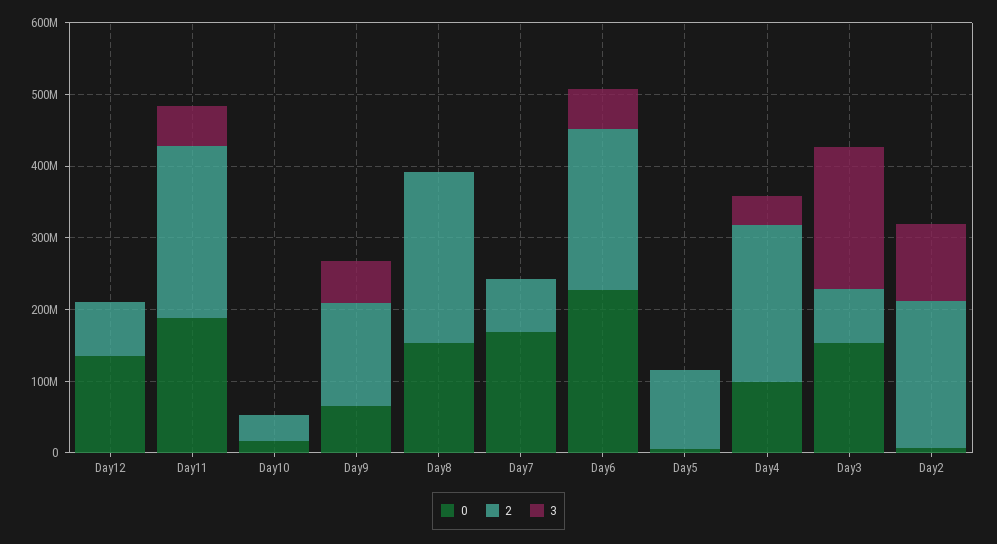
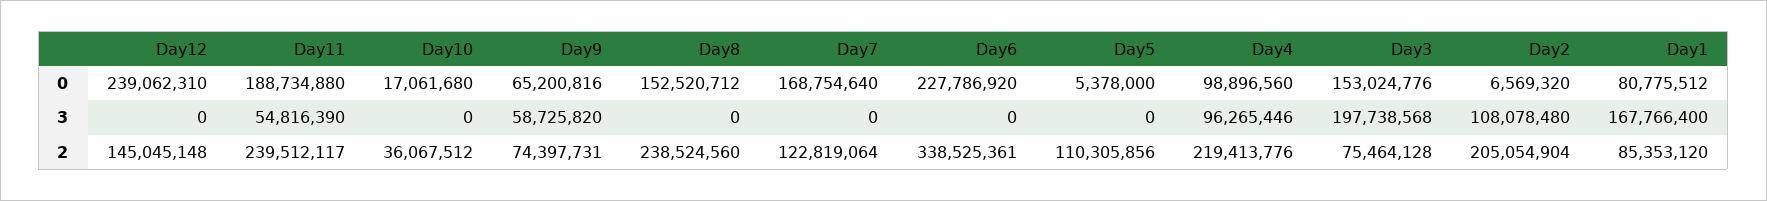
  {
    "0": {
-     "Day12": 140000000,
+     "Day12": 239062310,
      "Day11": 188734880,
      "Day10": 17061680,
      "Day9": 65200816,
      "Day8": 152520712,
      "Day7": 168754640,
      "Day6": 227786920,
      "Day5": 5378000,
      "Day4": 98896560,
      "Day3": 153024776,
-     "Day2": 6569320
+     "Day2": 6569320,
+     "Day1": 80775512
    },
    "2": {
-     "Day12": 80000000,
+     "Day12": 145045148,
      "Day11": 239512117,
      "Day10": 36067512,
-     "Day9": 140000000,
+     "Day9": 74397731,
      "Day8": 238524560,
-     "Day7": 80000000,
+     "Day7": 122819064,
-     "Day6": 220000000,
+     "Day6": 338525361,
      "Day5": 110305856,
      "Day4": 219413776,
      "Day3": 75464128,
-     "Day2": 205054904
+     "Day2": 205054904,
+     "Day1": 85353120
    },
    "3": {
      "Day12": 0,
      "Day11": 54816390,
      "Day10": 0,
      "Day9": 58725820,
      "Day8": 0,
      "Day7": 0,
-     "Day6": 60000000,
+     "Day6": 0,
      "Day5": 0,
-     "Day4": 40000000,
+     "Day4": 96265446,
      "Day3": 197738568,
-     "Day2": 108078480
+     "Day2": 108078480,
+     "Day1": 167766400
    }
  }

